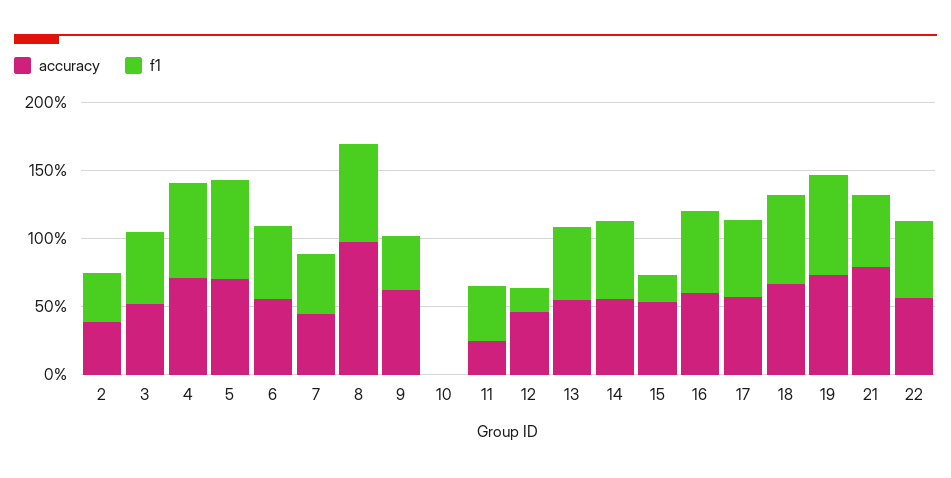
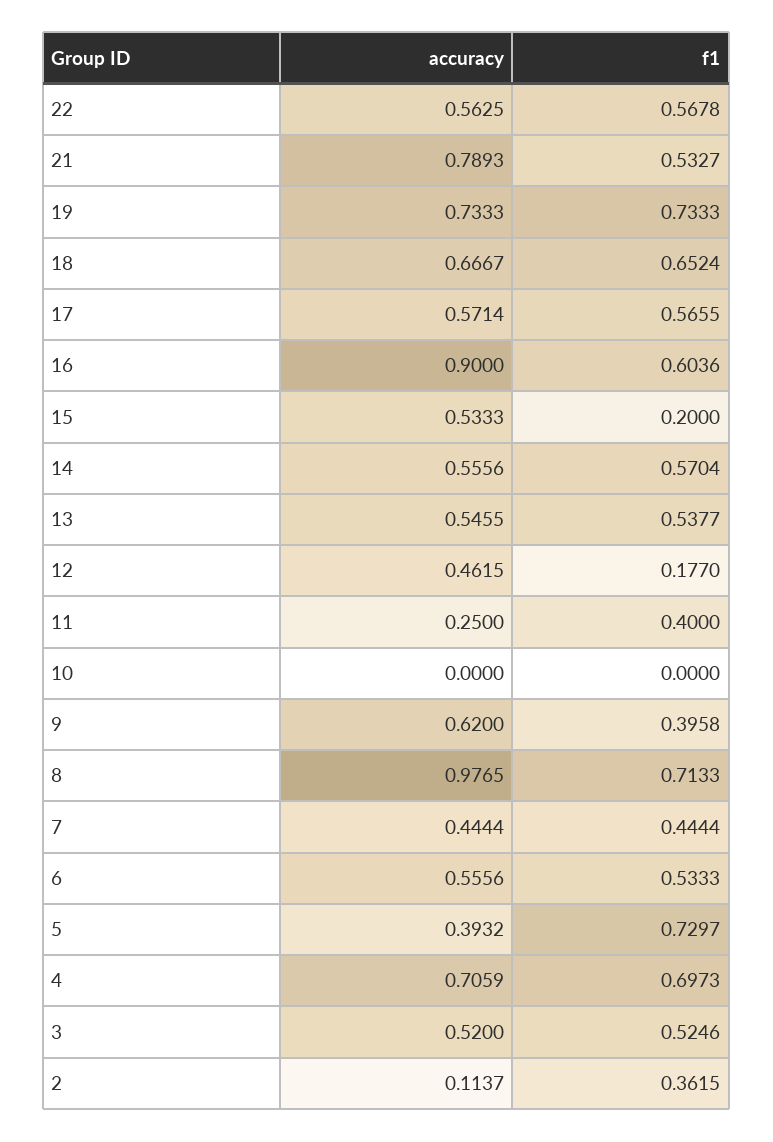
  {
    "accuracy": {
-     "2": 0.4,
+     "2": 0.1137,
      "3": 0.52,
      "4": 0.7059,
-     "5": 0.7,
+     "5": 0.3932,
      "6": 0.5556,
      "7": 0.4444,
      "8": 0.9765,
      "9": 0.62,
      "10": 0,
      "11": 0.25,
      "12": 0.4615,
      "13": 0.5455,
      "14": 0.5556,
      "15": 0.5333,
-     "16": 0.6,
+     "16": 0.9,
      "17": 0.5714,
      "18": 0.6667,
      "19": 0.7333,
      "21": 0.7893,
      "22": 0.5625
    },
    "f1": {
      "2": 0.3615,
      "3": 0.5246,
      "4": 0.6973,
      "5": 0.7297,
      "6": 0.5333,
      "7": 0.4444,
      "8": 0.7133,
      "9": 0.3958,
      "10": 0,
      "11": 0.4,
      "12": 0.177,
      "13": 0.5377,
      "14": 0.5704,
      "15": 0.2,
      "16": 0.6036,
      "17": 0.5655,
      "18": 0.6524,
      "19": 0.7333,
      "21": 0.5327,
      "22": 0.5678
    }
  }

